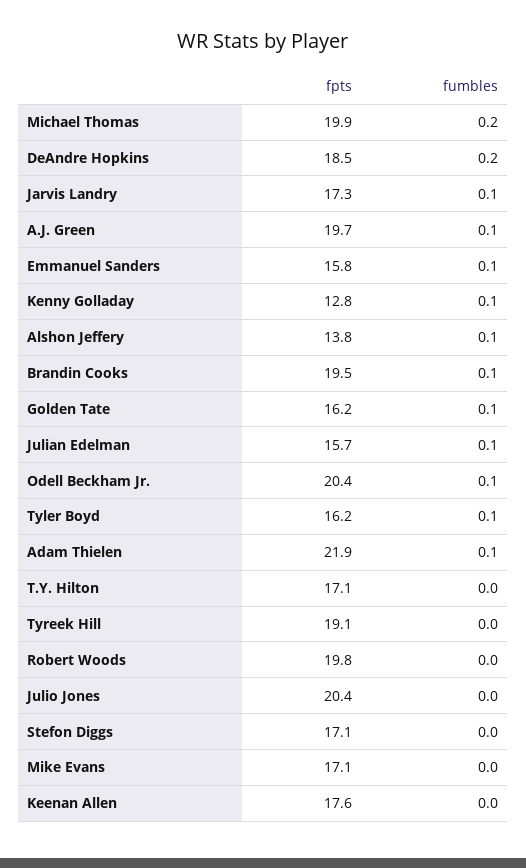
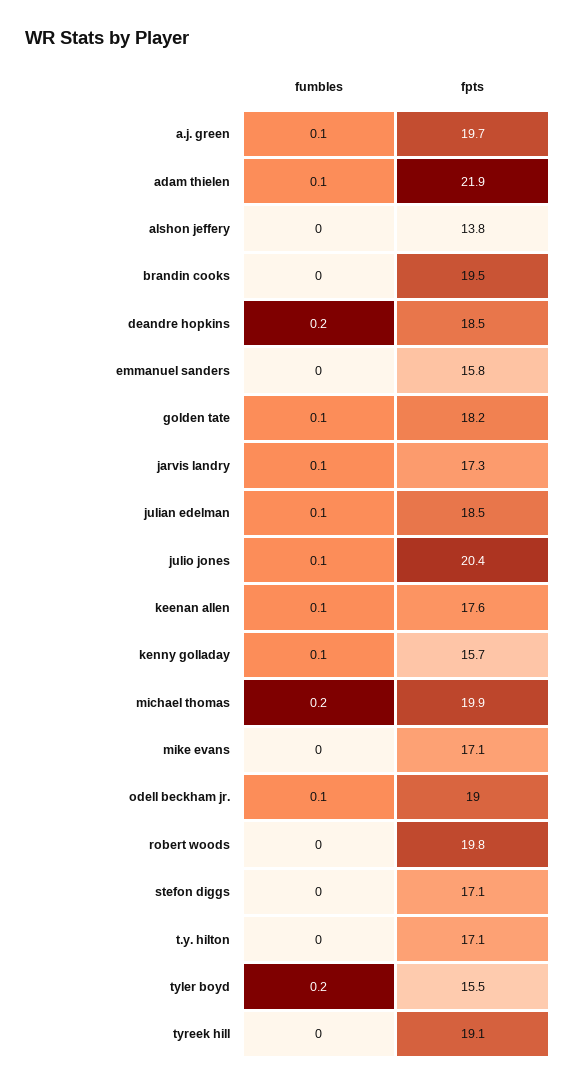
  {
    "fpts": {
      "Michael Thomas": 19.9,
      "DeAndre Hopkins": 18.5,
      "Jarvis Landry": 17.3,
      "A.J. Green": 19.7,
      "Emmanuel Sanders": 15.8,
-     "Kenny Golladay": 12.8,
+     "Kenny Golladay": 15.7,
      "Alshon Jeffery": 13.8,
      "Brandin Cooks": 19.5,
-     "Golden Tate": 16.2,
+     "Golden Tate": 18.2,
-     "Julian Edelman": 15.7,
+     "Julian Edelman": 18.5,
-     "Odell Beckham Jr.": 20.4,
+     "Odell Beckham Jr.": 19,
-     "Tyler Boyd": 16.2,
+     "Tyler Boyd": 15.5,
      "Adam Thielen": 21.9,
      "T.Y. Hilton": 17.1,
      "Tyreek Hill": 19.1,
      "Robert Woods": 19.8,
      "Julio Jones": 20.4,
      "Stefon Diggs": 17.1,
      "Mike Evans": 17.1,
      "Keenan Allen": 17.6
    },
    "fumbles": {
      "Michael Thomas": 0.2,
      "DeAndre Hopkins": 0.2,
      "Jarvis Landry": 0.1,
      "A.J. Green": 0.1,
-     "Emmanuel Sanders": 0.1,
+     "Emmanuel Sanders": 0,
      "Kenny Golladay": 0.1,
-     "Alshon Jeffery": 0.1,
+     "Alshon Jeffery": 0,
-     "Brandin Cooks": 0.1,
+     "Brandin Cooks": 0,
      "Golden Tate": 0.1,
      "Julian Edelman": 0.1,
      "Odell Beckham Jr.": 0.1,
-     "Tyler Boyd": 0.1,
+     "Tyler Boyd": 0.2,
      "Adam Thielen": 0.1,
      "T.Y. Hilton": 0,
      "Tyreek Hill": 0,
      "Robert Woods": 0,
-     "Julio Jones": 0,
+     "Julio Jones": 0.1,
      "Stefon Diggs": 0,
      "Mike Evans": 0,
-     "Keenan Allen": 0
+     "Keenan Allen": 0.1
    }
  }

